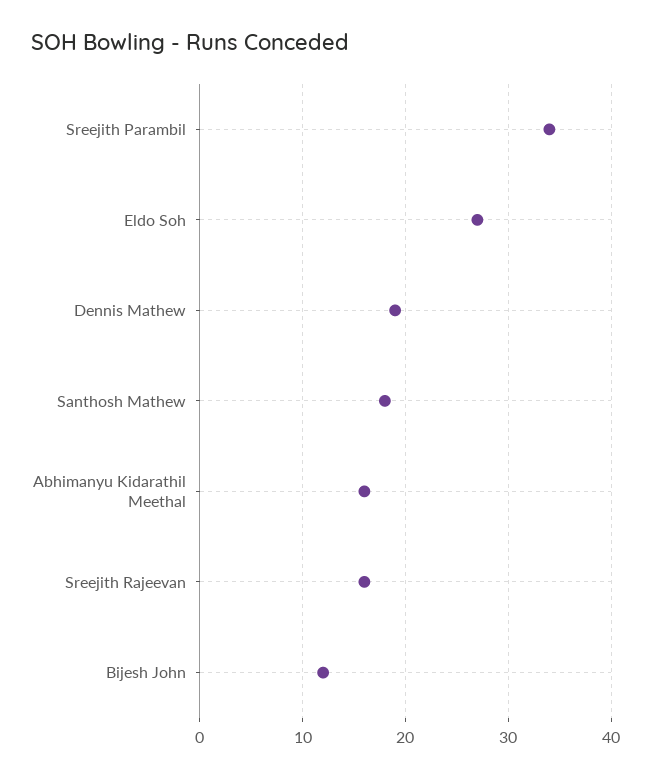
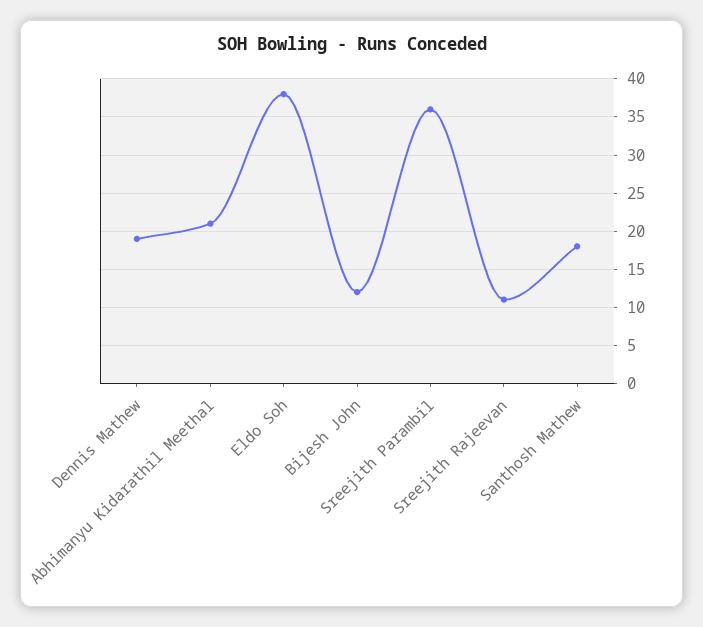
  {
-   "Sreejith Parambil": 34,
+   "Sreejith Parambil": 36,
-   "Eldo Soh": 27,
+   "Eldo Soh": 38,
    "Dennis Mathew": 19,
    "Santhosh Mathew": 18,
-   "Abhimanyu Kidarathil Meethal": 16,
+   "Abhimanyu Kidarathil Meethal": 21,
-   "Sreejith Rajeevan": 16,
+   "Sreejith Rajeevan": 11,
    "Bijesh John": 12
  }

